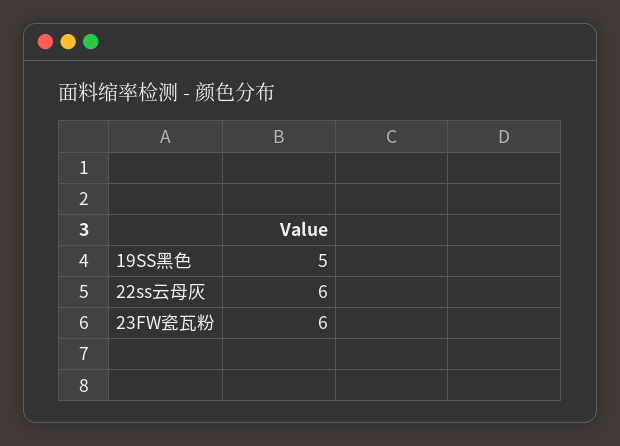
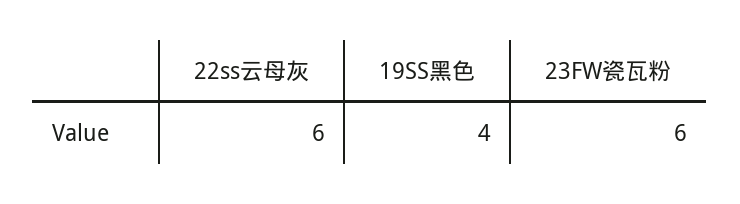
  {
-   "19SS黑色": 5,
+   "19SS黑色": 4,
    "22ss云母灰": 6,
    "23FW瓷瓦粉": 6
  }

